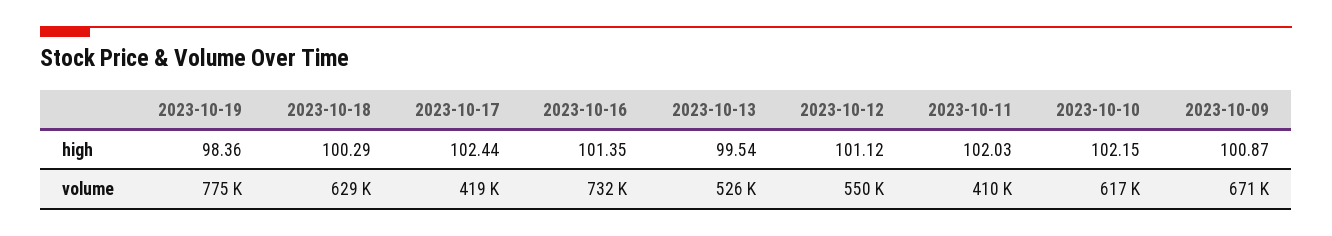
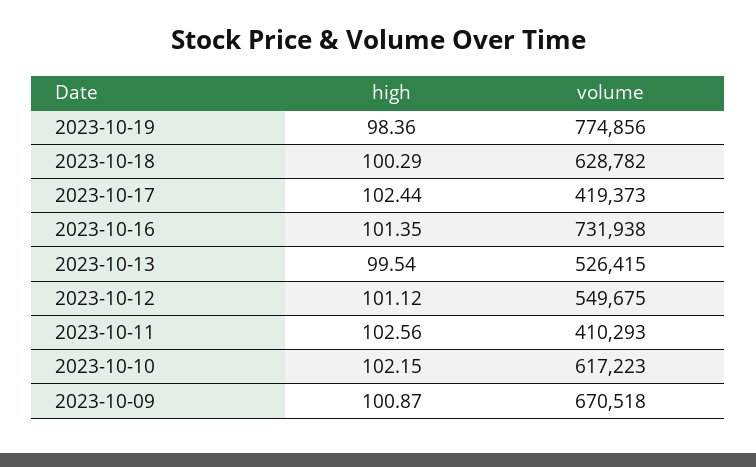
  {
    "2023-10-19": {
      "high": 98.36,
      "volume": 774856
    },
    "2023-10-18": {
      "high": 100.29,
      "volume": 628782
    },
    "2023-10-17": {
      "high": 102.44,
      "volume": 419373
    },
    "2023-10-16": {
      "high": 101.35,
      "volume": 731938
    },
    "2023-10-13": {
      "high": 99.54,
      "volume": 526415
    },
    "2023-10-12": {
      "high": 101.12,
      "volume": 549675
    },
    "2023-10-11": {
-     "high": 102.03,
+     "high": 102.56,
      "volume": 410293
    },
    "2023-10-10": {
      "high": 102.15,
      "volume": 617223
    },
    "2023-10-09": {
      "high": 100.87,
      "volume": 670518
    }
  }

